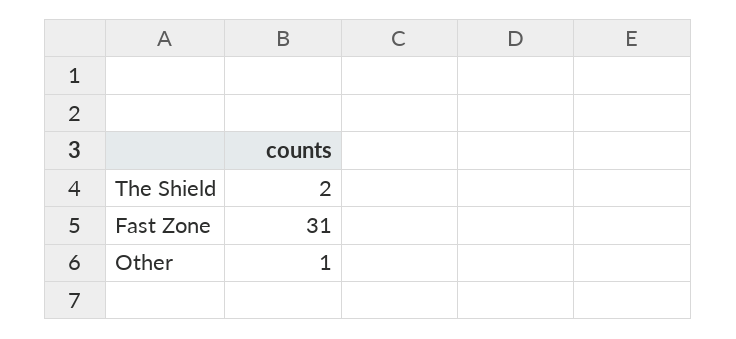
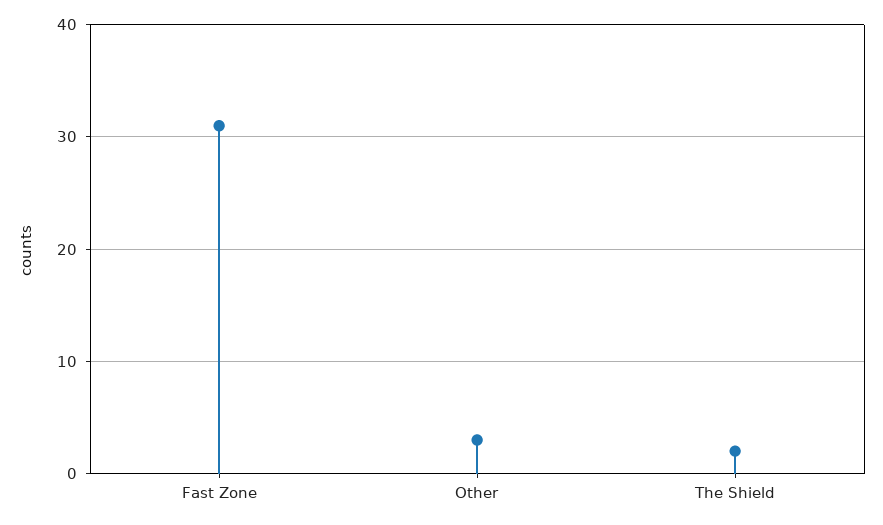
  {
    "The Shield": 2,
    "Fast Zone": 31,
-   "Other": 1
+   "Other": 3
  }

